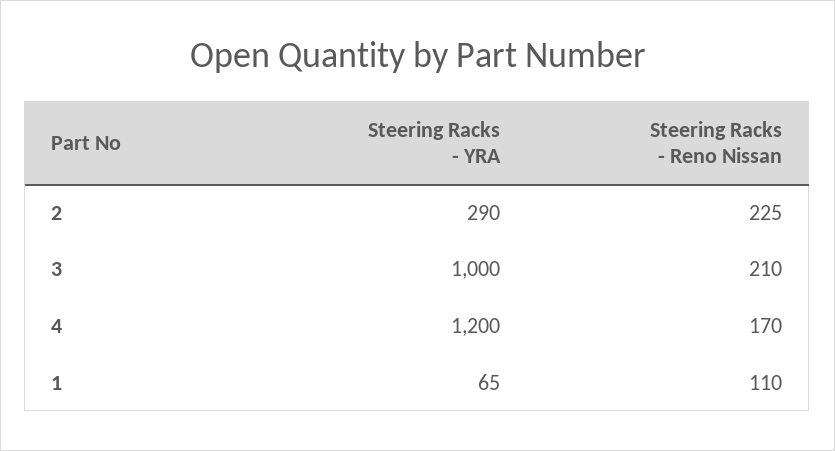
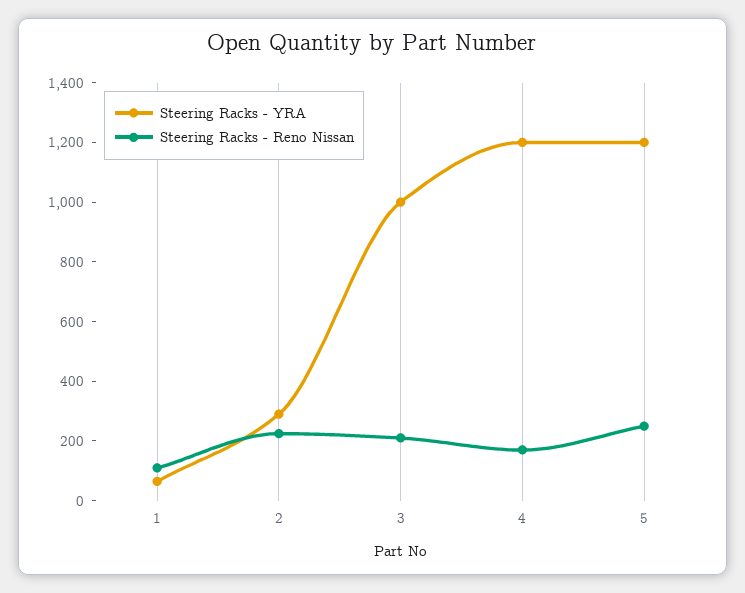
  {
    "Steering Racks - YRA": {
      "2": 290,
      "3": 1000,
      "4": 1200,
-     "1": 65
+     "1": 65,
+     "5": 1200
    },
    "Steering Racks - Reno Nissan": {
      "2": 225,
      "3": 210,
      "4": 170,
-     "1": 110
+     "1": 110,
+     "5": 250
    }
  }

